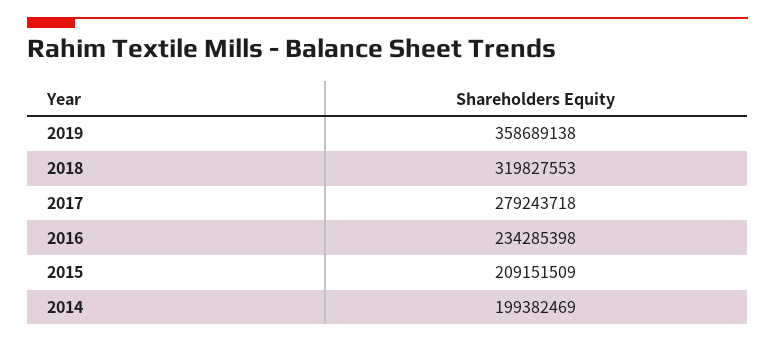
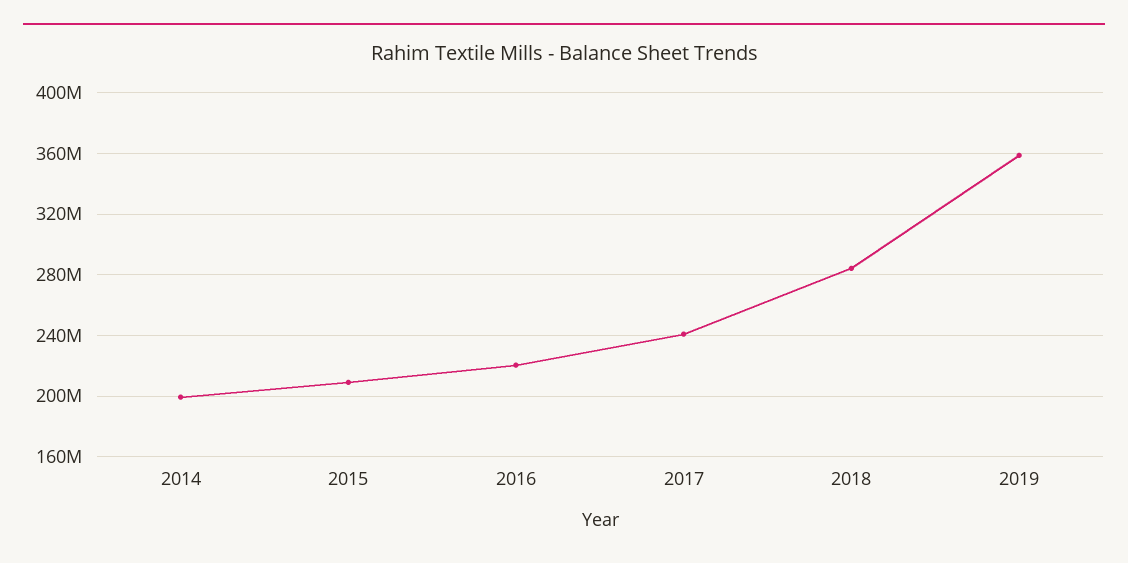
  {
    "2019": 358689138,
-   "2018": 319827553,
+   "2018": 285000000,
-   "2017": 279243718,
+   "2017": 240000000,
-   "2016": 234285398,
+   "2016": 220000000,
    "2015": 209151509,
    "2014": 199382469
  }

